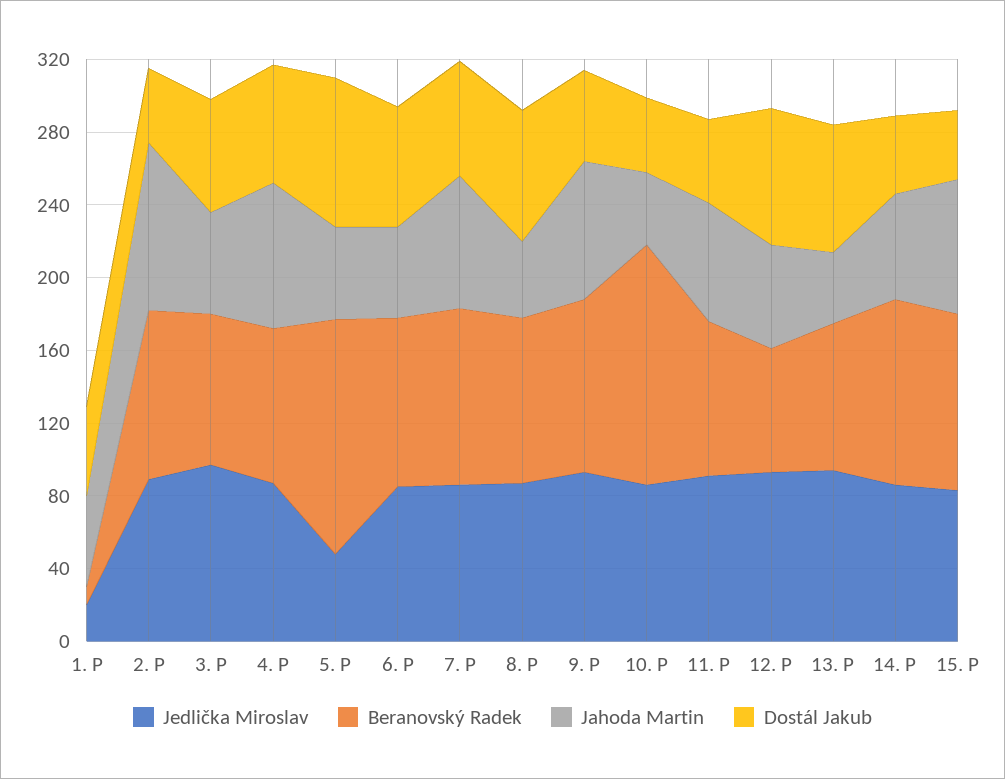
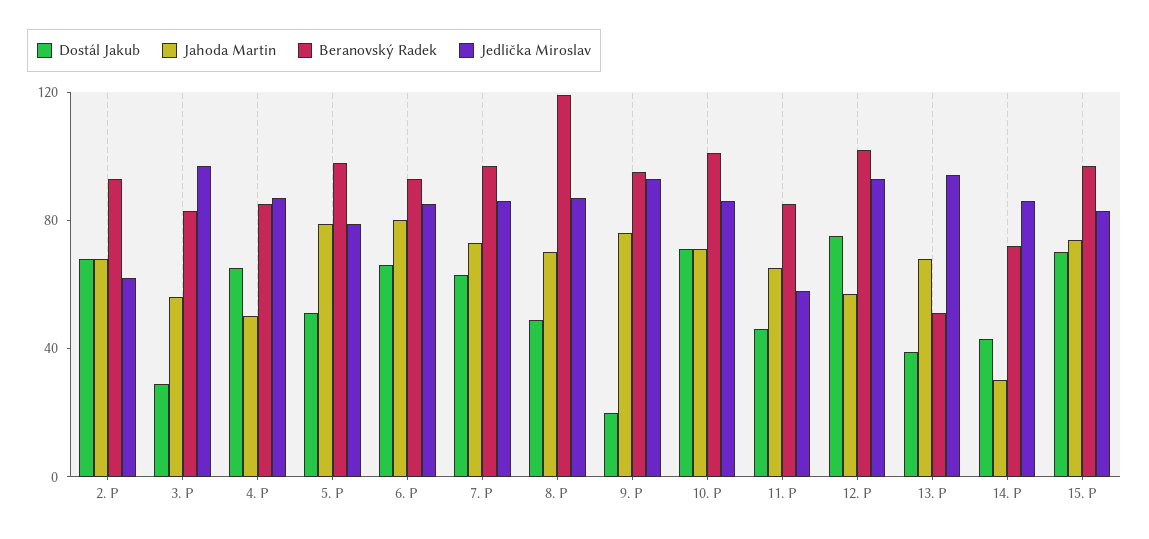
  {
    "Jedlička Miroslav": {
-     "1. P": 20,
-     "2. P": 90,
+     "2. P": 60,
      "3. P": 100,
      "4. P": 90,
-     "5. P": 50,
+     "5. P": 80,
      "6. P": 90,
      "7. P": 90,
      "8. P": 90,
      "9. P": 90,
      "10. P": 90,
-     "11. P": 90,
+     "11. P": 60,
      "12. P": 90,
      "13. P": 90,
      "14. P": 90,
      "15. P": 80
    },
    "Beranovský Radek": {
-     "1. P": 10,
      "2. P": 90,
      "3. P": 80,
      "4. P": 90,
-     "5. P": 130,
+     "5. P": 100,
      "6. P": 90,
      "7. P": 100,
-     "8. P": 90,
+     "8. P": 120,
      "9. P": 100,
-     "10. P": 130,
+     "10. P": 100,
      "11. P": 90,
-     "12. P": 70,
+     "12. P": 100,
-     "13. P": 80,
+     "13. P": 50,
-     "14. P": 100,
+     "14. P": 70,
      "15. P": 100
    },
    "Jahoda Martin": {
-     "1. P": 50,
-     "2. P": 90,
+     "2. P": 70,
      "3. P": 60,
-     "4. P": 80,
+     "4. P": 50,
-     "5. P": 50,
+     "5. P": 80,
-     "6. P": 50,
+     "6. P": 80,
      "7. P": 70,
-     "8. P": 40,
+     "8. P": 70,
      "9. P": 80,
-     "10. P": 40,
+     "10. P": 70,
      "11. P": 70,
      "12. P": 60,
-     "13. P": 40,
+     "13. P": 70,
-     "14. P": 60,
+     "14. P": 30,
      "15. P": 70
    },
    "Dostál Jakub": {
-     "1. P": 50,
-     "2. P": 40,
+     "2. P": 70,
-     "3. P": 60,
+     "3. P": 30,
      "4. P": 70,
-     "5. P": 80,
+     "5. P": 50,
      "6. P": 70,
      "7. P": 60,
-     "8. P": 70,
+     "8. P": 50,
-     "9. P": 50,
+     "9. P": 20,
-     "10. P": 40,
+     "10. P": 70,
      "11. P": 50,
      "12. P": 80,
-     "13. P": 70,
+     "13. P": 40,
      "14. P": 40,
-     "15. P": 40
+     "15. P": 70
    }
  }

